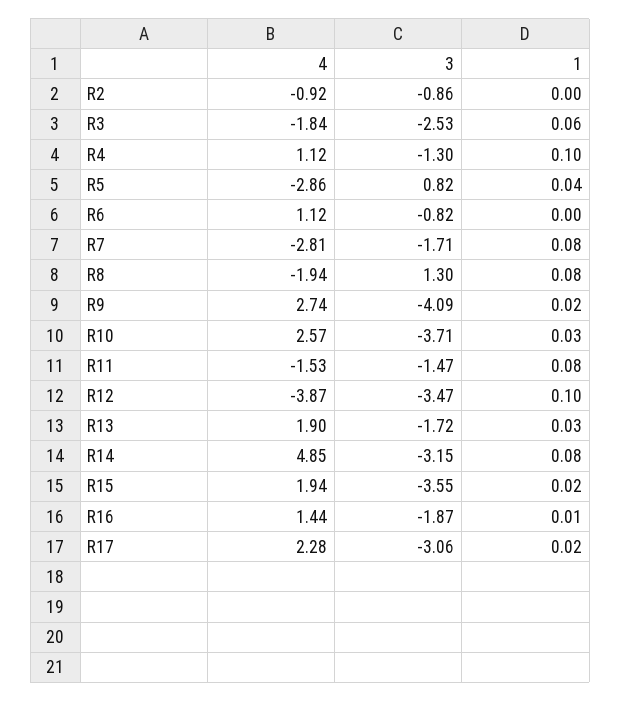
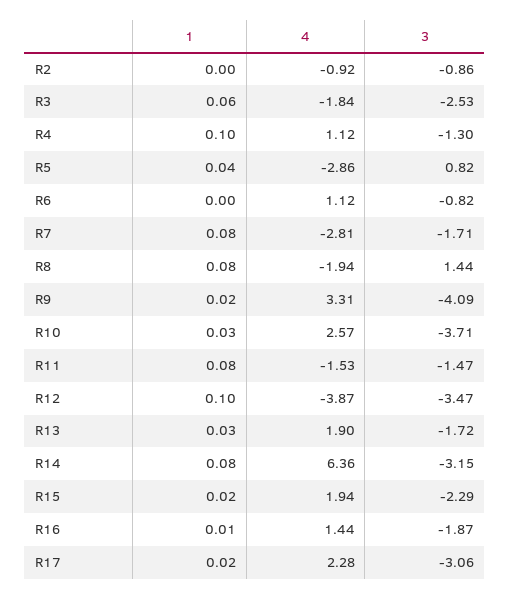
  {
    "4": {
      "R2": -0.92,
      "R3": -1.84,
      "R4": 1.12,
      "R5": -2.86,
      "R6": 1.12,
      "R7": -2.81,
      "R8": -1.94,
-     "R9": 2.74,
+     "R9": 3.31,
      "R10": 2.57,
      "R11": -1.53,
      "R12": -3.87,
      "R13": 1.9,
-     "R14": 4.85,
+     "R14": 6.36,
      "R15": 1.94,
      "R16": 1.44,
      "R17": 2.28
    },
    "3": {
      "R2": -0.86,
      "R3": -2.53,
      "R4": -1.3,
      "R5": 0.82,
      "R6": -0.82,
      "R7": -1.71,
-     "R8": 1.3,
+     "R8": 1.44,
      "R9": -4.09,
      "R10": -3.71,
      "R11": -1.47,
      "R12": -3.47,
      "R13": -1.72,
      "R14": -3.15,
-     "R15": -3.55,
+     "R15": -2.29,
      "R16": -1.87,
      "R17": -3.06
    },
    "1": {
      "R2": 0,
      "R3": 0.06,
      "R4": 0.1,
      "R5": 0.04,
      "R6": 0,
      "R7": 0.08,
      "R8": 0.08,
      "R9": 0.02,
      "R10": 0.03,
      "R11": 0.08,
      "R12": 0.1,
      "R13": 0.03,
      "R14": 0.08,
      "R15": 0.02,
      "R16": 0.01,
      "R17": 0.02
    }
  }

